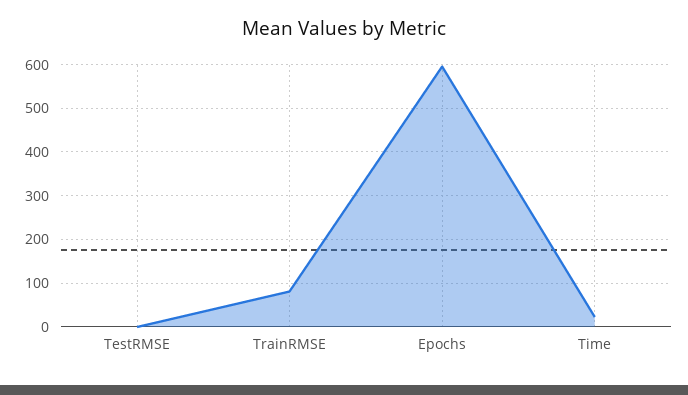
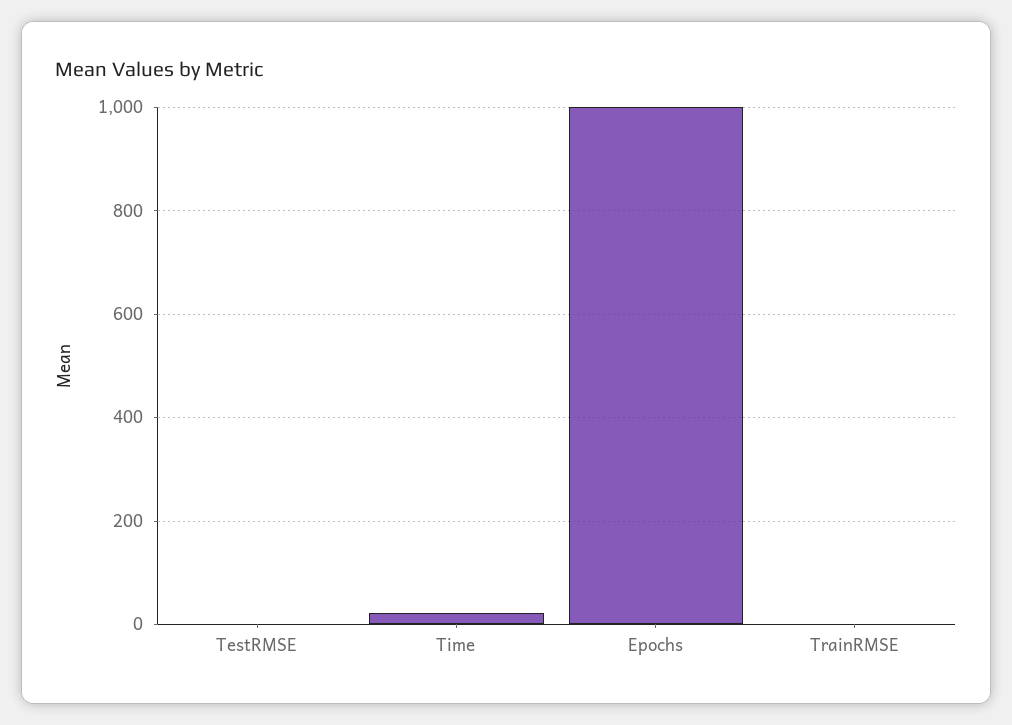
  {
    "TestRMSE": 0,
-   "TrainRMSE": 80,
+   "TrainRMSE": 0,
-   "Epochs": 600,
+   "Epochs": 1000,
    "Time": 20
  }

